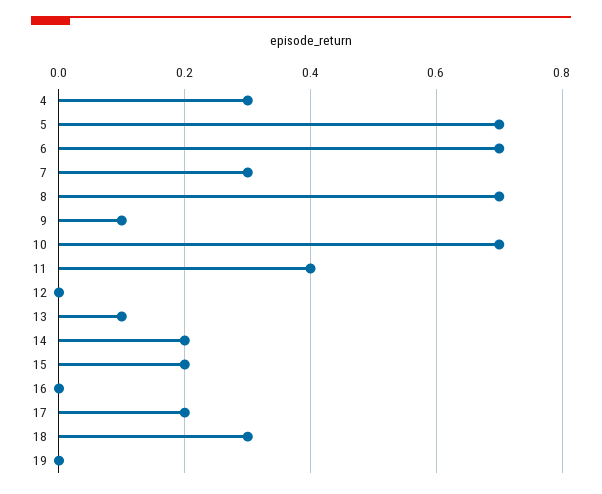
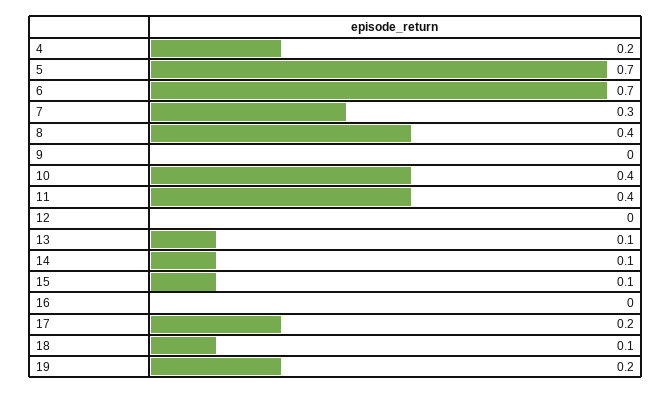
  {
-   "4": 0.3,
+   "4": 0.2,
    "5": 0.7,
    "6": 0.7,
    "7": 0.3,
-   "8": 0.7,
+   "8": 0.4,
-   "9": 0.1,
+   "9": 0,
-   "10": 0.7,
+   "10": 0.4,
    "11": 0.4,
    "12": 0,
    "13": 0.1,
-   "14": 0.2,
+   "14": 0.1,
-   "15": 0.2,
+   "15": 0.1,
    "16": 0,
    "17": 0.2,
-   "18": 0.3,
+   "18": 0.1,
-   "19": 0
+   "19": 0.2
  }

